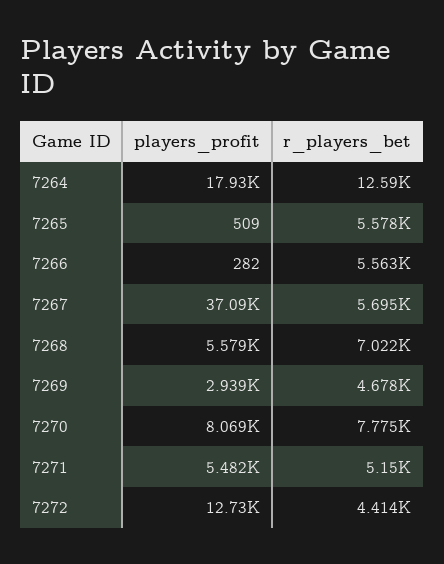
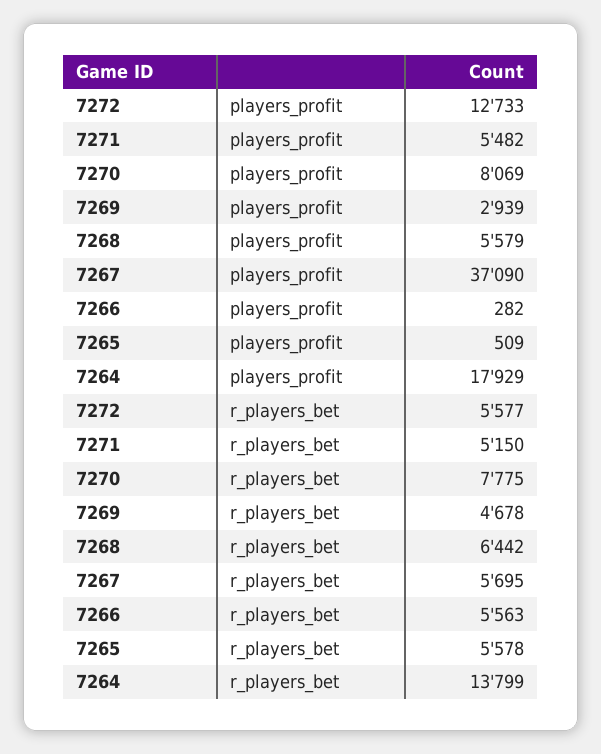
  {
    "players_profit": {
      "7264": 17929,
      "7265": 509,
      "7266": 282,
      "7267": 37090,
      "7268": 5579,
      "7269": 2939,
      "7270": 8069,
      "7271": 5482,
      "7272": 12733
    },
    "r_players_bet": {
-     "7264": 12590,
+     "7264": 13799,
      "7265": 5578,
      "7266": 5563,
      "7267": 5695,
-     "7268": 7022,
+     "7268": 6442,
      "7269": 4678,
      "7270": 7775,
      "7271": 5150,
-     "7272": 4414
+     "7272": 5577
    }
  }

